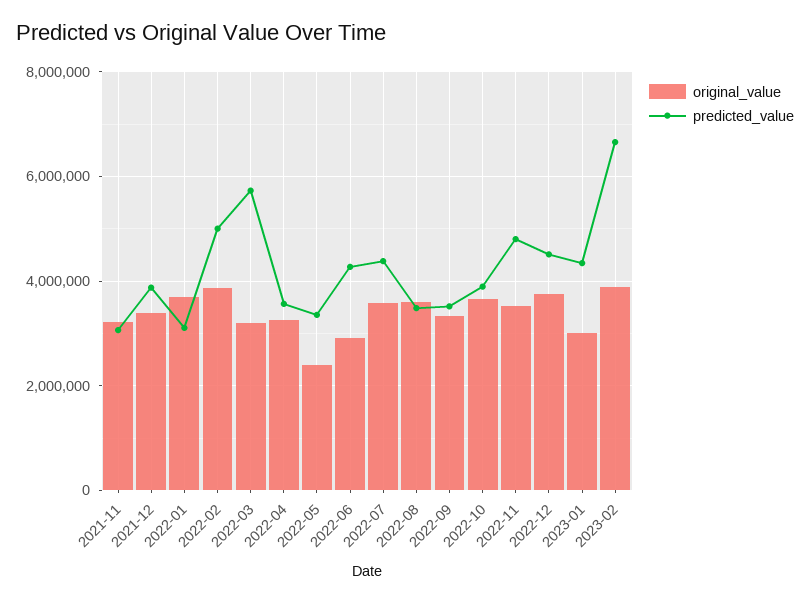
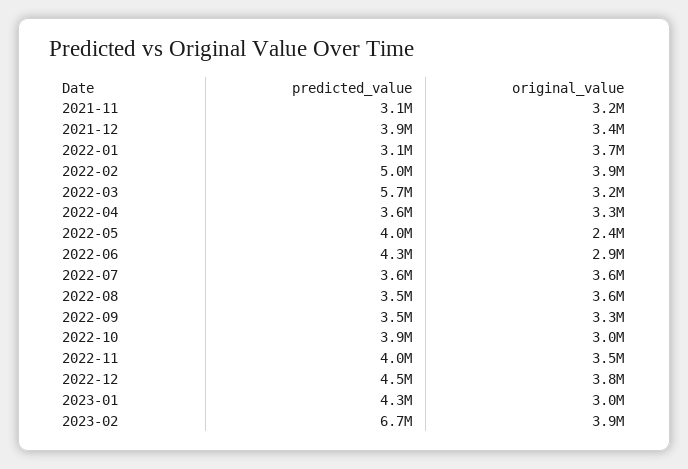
  {
    "original_value": {
      "2021-11": 3200000,
      "2021-12": 3400000,
      "2022-01": 3700000,
      "2022-02": 3900000,
      "2022-03": 3200000,
      "2022-04": 3300000,
      "2022-05": 2400000,
      "2022-06": 2900000,
      "2022-07": 3600000,
      "2022-08": 3600000,
      "2022-09": 3300000,
-     "2022-10": 3600000,
+     "2022-10": 3000000,
      "2022-11": 3500000,
      "2022-12": 3800000,
      "2023-01": 3000000,
      "2023-02": 3900000
    },
    "predicted_value": {
      "2021-11": 3100000,
      "2021-12": 3900000,
      "2022-01": 3100000,
      "2022-02": 5000000,
      "2022-03": 5700000,
      "2022-04": 3600000,
-     "2022-05": 3400000,
+     "2022-05": 4000000,
      "2022-06": 4300000,
-     "2022-07": 4400000,
+     "2022-07": 3600000,
      "2022-08": 3500000,
      "2022-09": 3500000,
      "2022-10": 3900000,
-     "2022-11": 4800000,
+     "2022-11": 4000000,
      "2022-12": 4500000,
      "2023-01": 4300000,
      "2023-02": 6700000
    }
  }

